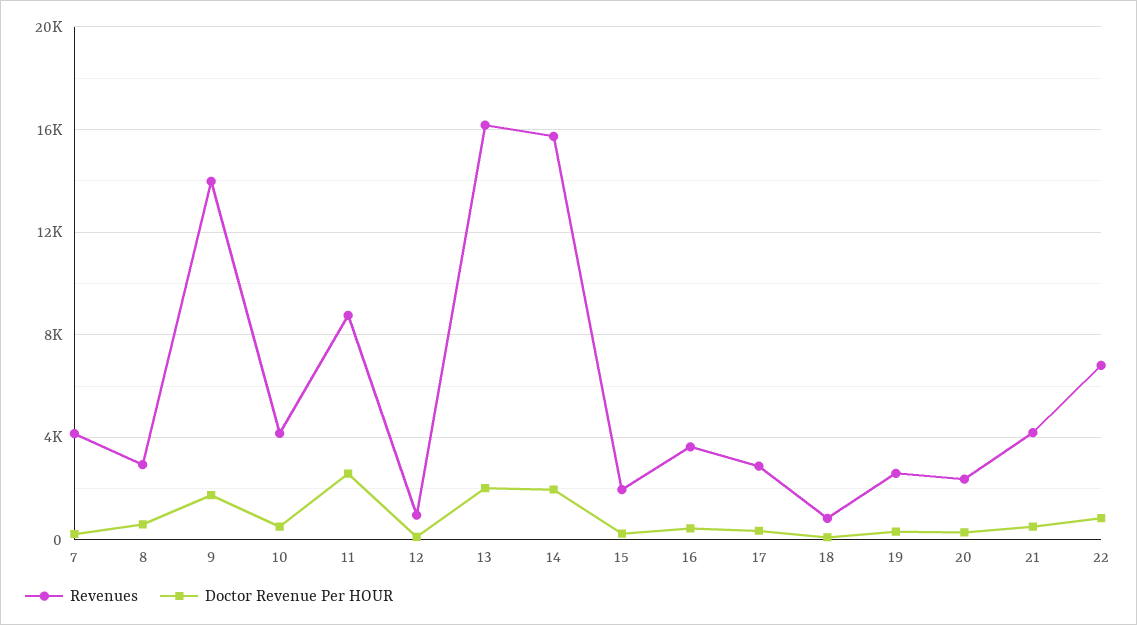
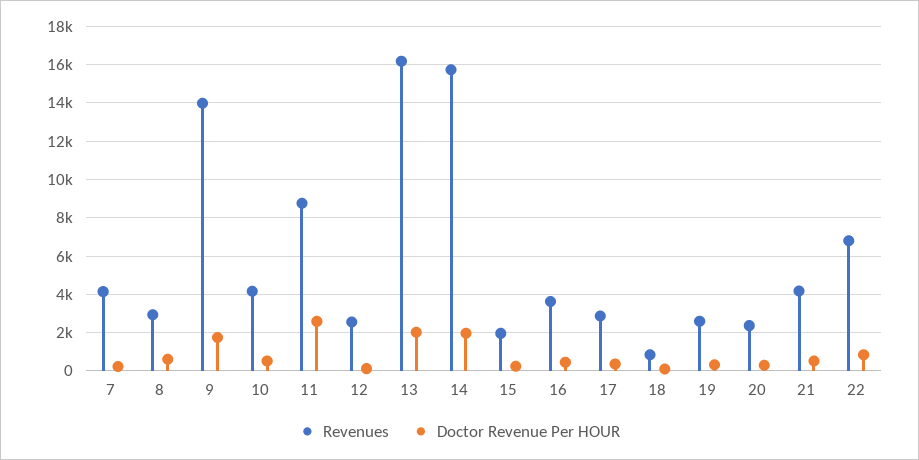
  {
    "Revenues": {
      "7": 4000,
      "8": 3000,
      "9": 14000,
      "10": 4000,
      "11": 9000,
-     "12": 1000,
+     "12": 2500,
      "13": 16000,
      "14": 15500,
      "15": 2000,
      "16": 3500,
      "17": 3000,
      "18": 1000,
      "19": 2500,
      "20": 2500,
      "21": 4000,
      "22": 7000
    },
    "Doctor Revenue Per HOUR": {
      "7": 0,
      "8": 500,
      "9": 1500,
      "10": 500,
      "11": 2500,
      "12": 0,
      "13": 2000,
      "14": 2000,
      "15": 0,
      "16": 500,
      "17": 500,
      "18": 0,
      "19": 500,
      "20": 500,
      "21": 500,
      "22": 1000
    }
  }

